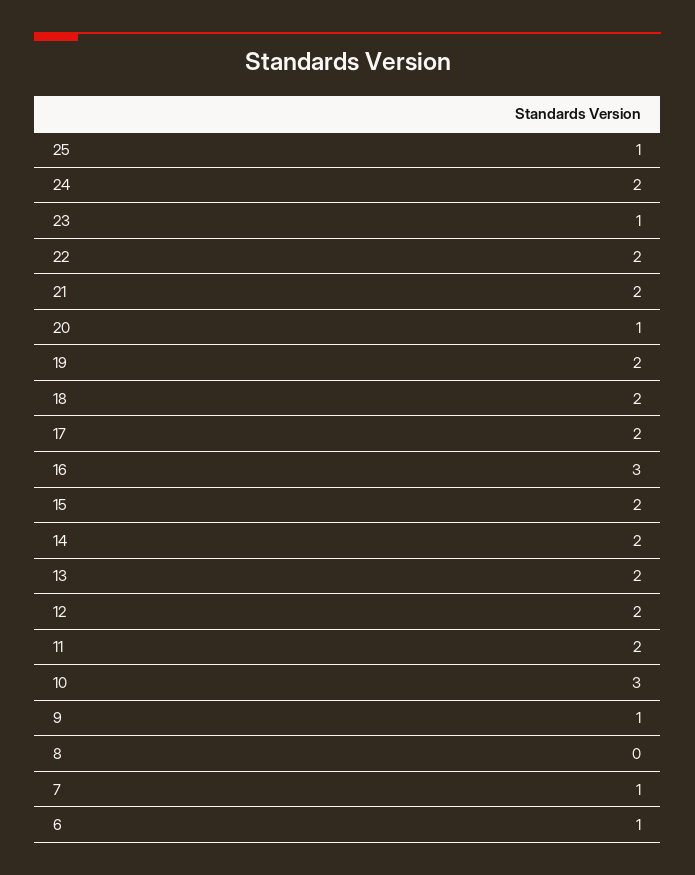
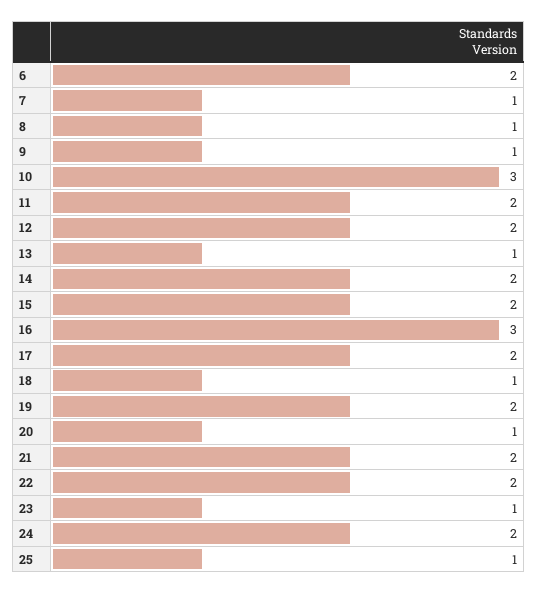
  {
    "25": 1,
    "24": 2,
    "23": 1,
    "22": 2,
    "21": 2,
    "20": 1,
    "19": 2,
-   "18": 2,
+   "18": 1,
    "17": 2,
    "16": 3,
    "15": 2,
    "14": 2,
-   "13": 2,
+   "13": 1,
    "12": 2,
    "11": 2,
    "10": 3,
    "9": 1,
-   "8": 0,
+   "8": 1,
    "7": 1,
-   "6": 1
+   "6": 2
  }

